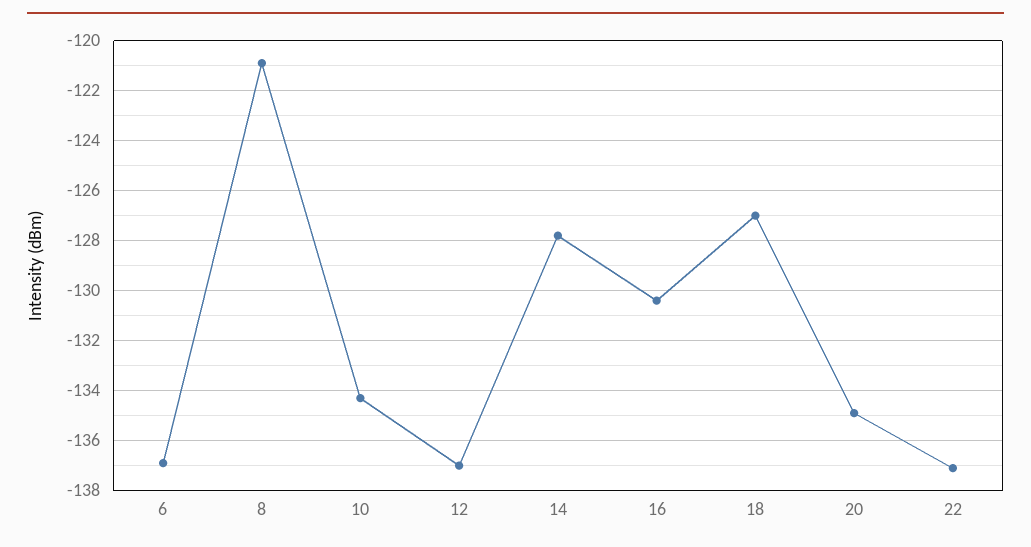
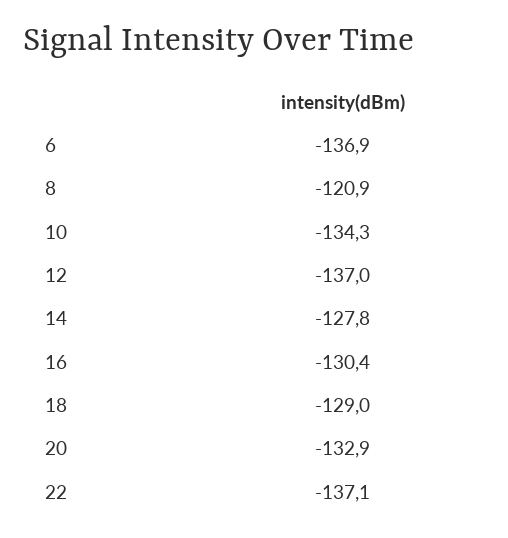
  {
    "6": -136.9,
    "8": -120.9,
    "10": -134.3,
    "12": -137,
    "14": -127.8,
    "16": -130.4,
-   "18": -127,
+   "18": -129,
-   "20": -135,
+   "20": -132.9,
    "22": -137.1
  }

